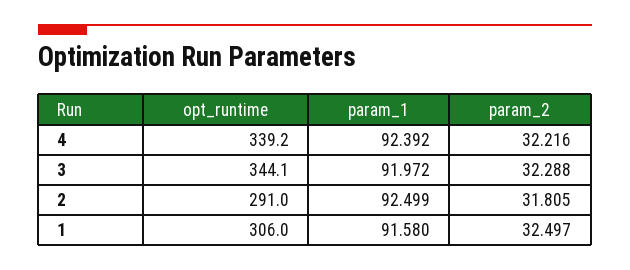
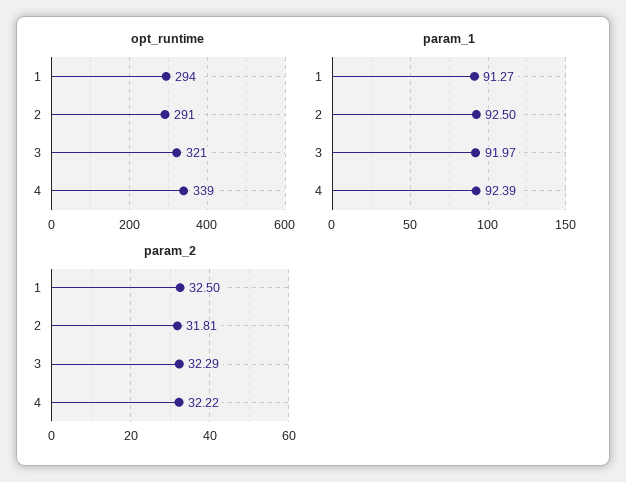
  {
    "opt_runtime": {
      "4": 339.2,
-     "3": 344.1,
+     "3": 321,
      "2": 291,
-     "1": 306
+     "1": 294
    },
    "param_1": {
      "4": 92.392,
      "3": 91.972,
      "2": 92.499,
-     "1": 91.58
+     "1": 91.27
    },
    "param_2": {
      "4": 32.216,
      "3": 32.288,
      "2": 31.805,
      "1": 32.497
    }
  }

